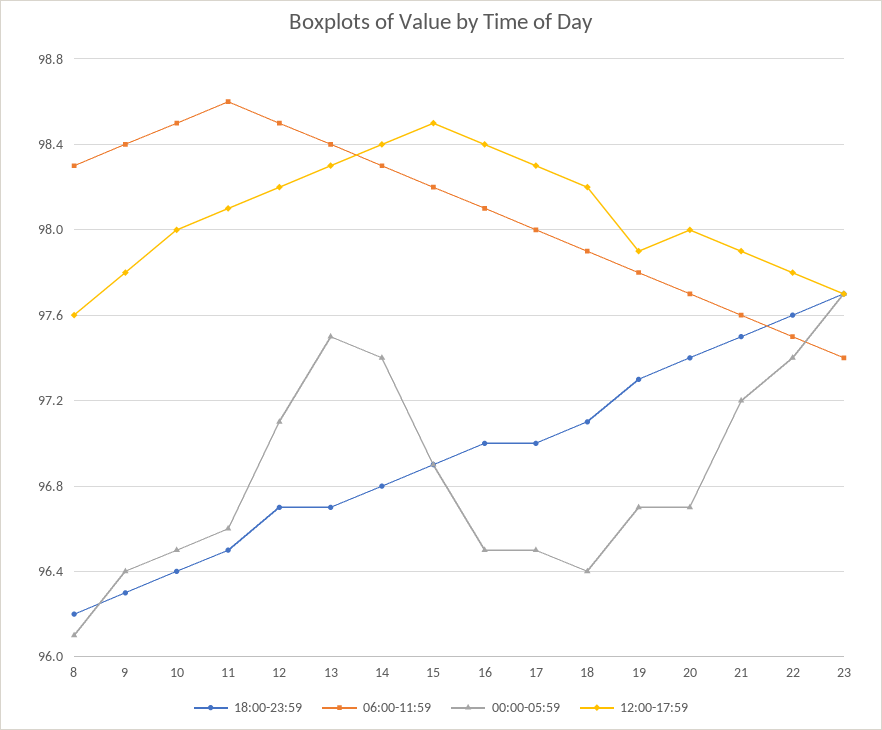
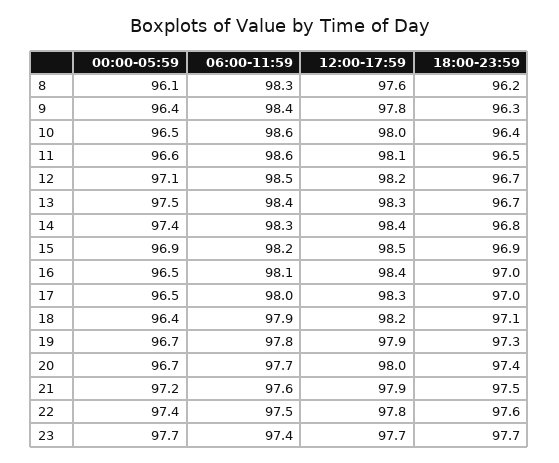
  {
    "18:00-23:59": {
      "8": 96.2,
      "9": 96.3,
      "10": 96.4,
      "11": 96.5,
      "12": 96.7,
      "13": 96.7,
      "14": 96.8,
      "15": 96.9,
      "16": 97,
      "17": 97,
      "18": 97.1,
      "19": 97.3,
      "20": 97.4,
      "21": 97.5,
      "22": 97.6,
      "23": 97.7
    },
    "06:00-11:59": {
      "8": 98.3,
      "9": 98.4,
-     "10": 98.5,
+     "10": 98.6,
      "11": 98.6,
      "12": 98.5,
      "13": 98.4,
      "14": 98.3,
      "15": 98.2,
      "16": 98.1,
      "17": 98,
      "18": 97.9,
      "19": 97.8,
      "20": 97.7,
      "21": 97.6,
      "22": 97.5,
      "23": 97.4
    },
    "00:00-05:59": {
      "8": 96.1,
      "9": 96.4,
      "10": 96.5,
      "11": 96.6,
      "12": 97.1,
      "13": 97.5,
      "14": 97.4,
      "15": 96.9,
      "16": 96.5,
      "17": 96.5,
      "18": 96.4,
      "19": 96.7,
      "20": 96.7,
      "21": 97.2,
      "22": 97.4,
      "23": 97.7
    },
    "12:00-17:59": {
      "8": 97.6,
      "9": 97.8,
      "10": 98,
      "11": 98.1,
      "12": 98.2,
      "13": 98.3,
      "14": 98.4,
      "15": 98.5,
      "16": 98.4,
      "17": 98.3,
      "18": 98.2,
      "19": 97.9,
      "20": 98,
      "21": 97.9,
      "22": 97.8,
      "23": 97.7
    }
  }

